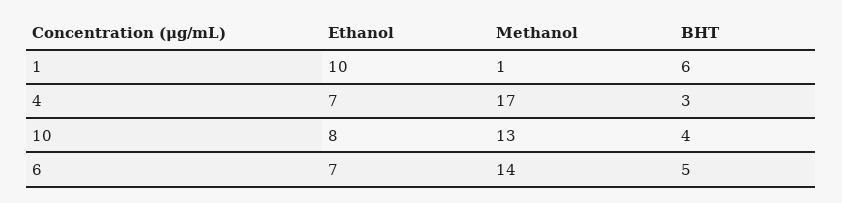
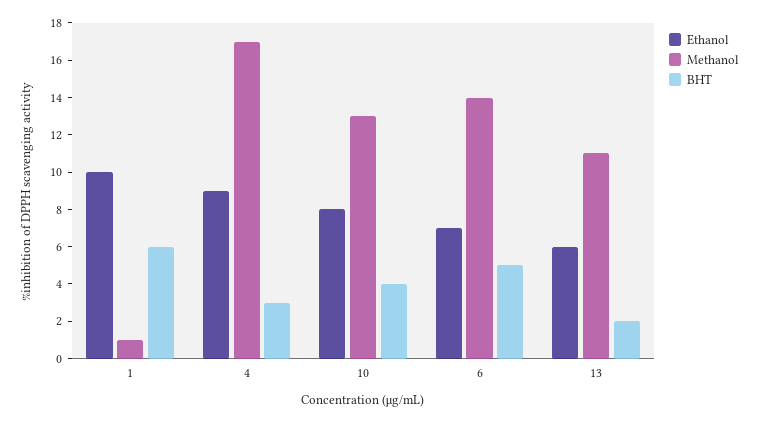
  {
    "Ethanol": {
      "1": 10,
-     "4": 7,
+     "4": 9,
      "10": 8,
-     "6": 7
+     "6": 7,
+     "13": 6
    },
    "Methanol": {
      "1": 1,
      "4": 17,
      "10": 13,
-     "6": 14
+     "6": 14,
+     "13": 11
    },
    "BHT": {
      "1": 6,
      "4": 3,
      "10": 4,
-     "6": 5
+     "6": 5,
+     "13": 2
    }
  }

